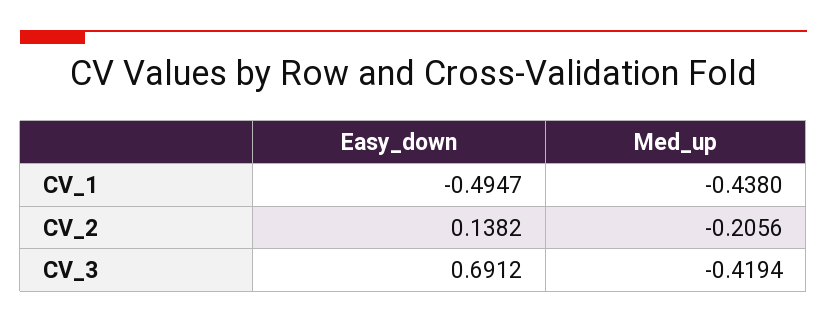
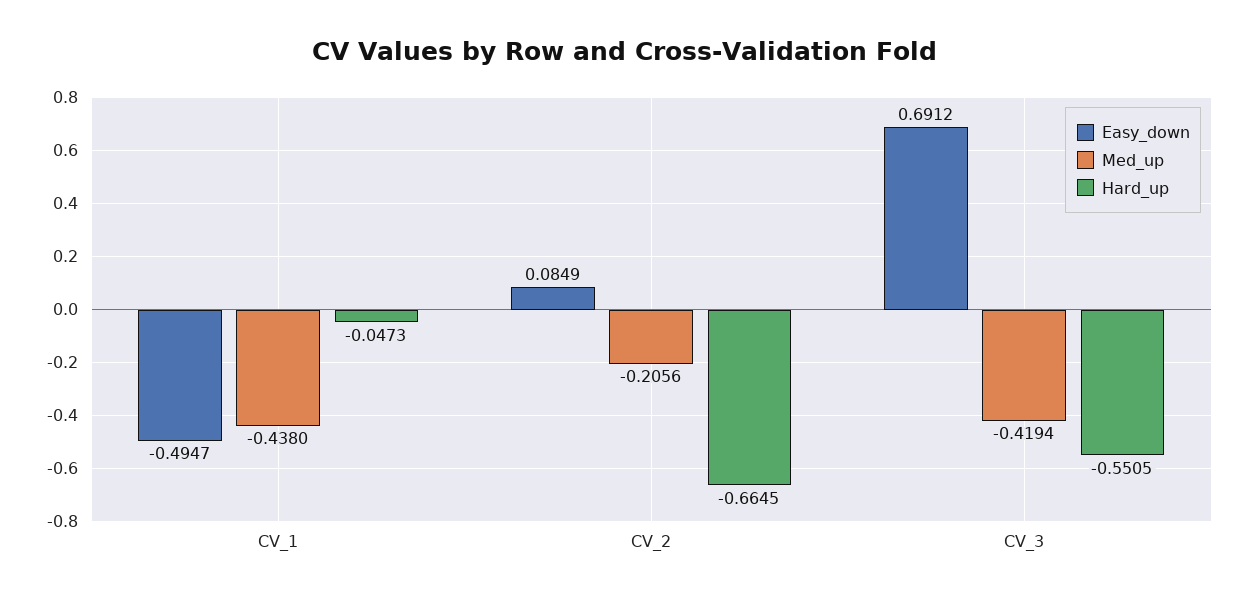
  {
    "Easy_down": {
      "CV_1": -0.4947,
-     "CV_2": 0.1382,
+     "CV_2": 0.0849,
      "CV_3": 0.6912
    },
    "Med_up": {
      "CV_1": -0.438,
      "CV_2": -0.2056,
      "CV_3": -0.4194
-   }
+   },
+   "Hard_up": {
+     "CV_1": -0.0473,
+     "CV_2": -0.6645,
+     "CV_3": -0.5505
+   }
  }

